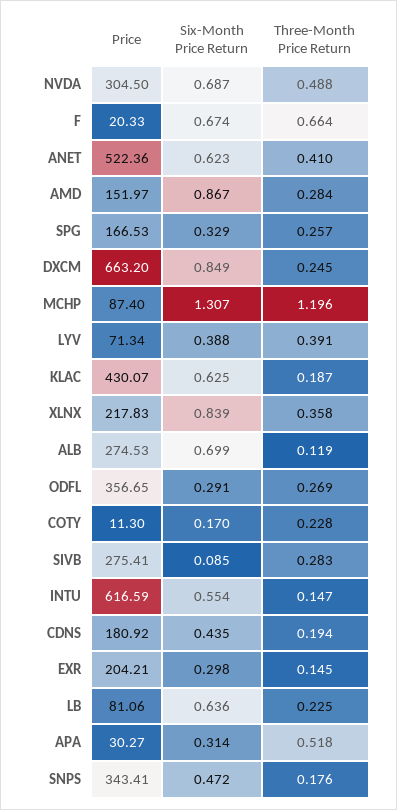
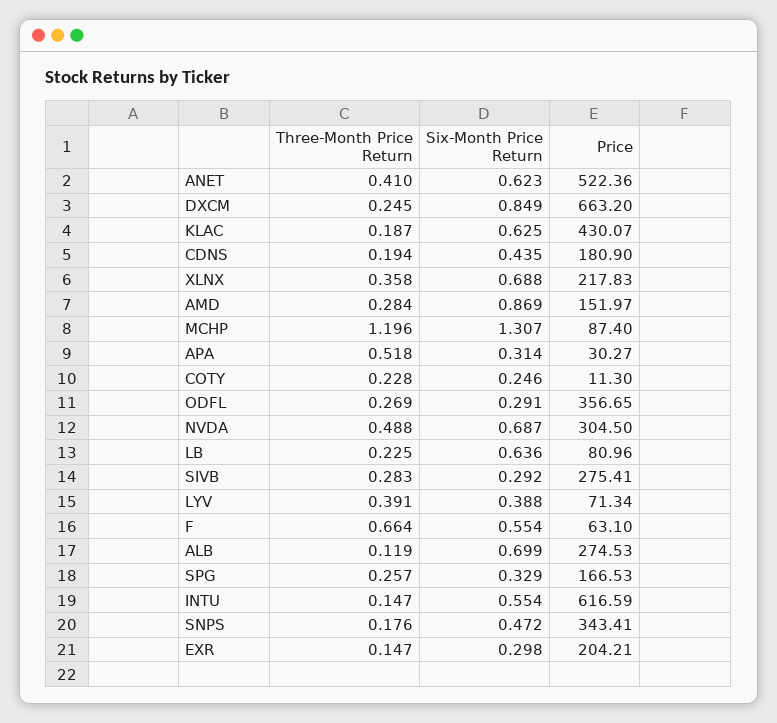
  {
    "Price": {
      "NVDA": 304.5,
-     "F": 20.33,
+     "F": 63.1,
      "ANET": 522.36,
      "AMD": 151.97,
      "SPG": 166.53,
      "DXCM": 663.2,
      "MCHP": 87.4,
      "LYV": 71.34,
      "KLAC": 430.07,
      "XLNX": 217.83,
      "ALB": 274.53,
      "ODFL": 356.65,
      "COTY": 11.3,
      "SIVB": 275.41,
      "INTU": 616.59,
-     "CDNS": 180.92,
+     "CDNS": 180.9,
      "EXR": 204.21,
-     "LB": 81.06,
+     "LB": 80.96,
      "APA": 30.27,
      "SNPS": 343.41
    },
    "Six-Month Price Return": {
      "NVDA": 0.687,
-     "F": 0.674,
+     "F": 0.554,
      "ANET": 0.623,
-     "AMD": 0.867,
+     "AMD": 0.869,
      "SPG": 0.329,
      "DXCM": 0.849,
      "MCHP": 1.307,
      "LYV": 0.388,
      "KLAC": 0.625,
-     "XLNX": 0.839,
+     "XLNX": 0.688,
      "ALB": 0.699,
      "ODFL": 0.291,
-     "COTY": 0.17,
+     "COTY": 0.246,
-     "SIVB": 0.085,
+     "SIVB": 0.292,
      "INTU": 0.554,
      "CDNS": 0.435,
      "EXR": 0.298,
      "LB": 0.636,
      "APA": 0.314,
      "SNPS": 0.472
    },
    "Three-Month Price Return": {
      "NVDA": 0.488,
      "F": 0.664,
      "ANET": 0.41,
      "AMD": 0.284,
      "SPG": 0.257,
      "DXCM": 0.245,
      "MCHP": 1.196,
      "LYV": 0.391,
      "KLAC": 0.187,
      "XLNX": 0.358,
      "ALB": 0.119,
      "ODFL": 0.269,
      "COTY": 0.228,
      "SIVB": 0.283,
      "INTU": 0.147,
      "CDNS": 0.194,
-     "EXR": 0.145,
+     "EXR": 0.147,
      "LB": 0.225,
      "APA": 0.518,
      "SNPS": 0.176
    }
  }

